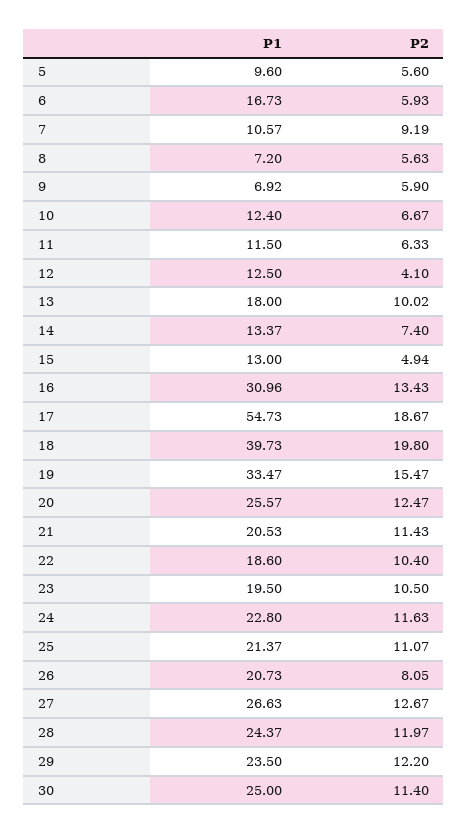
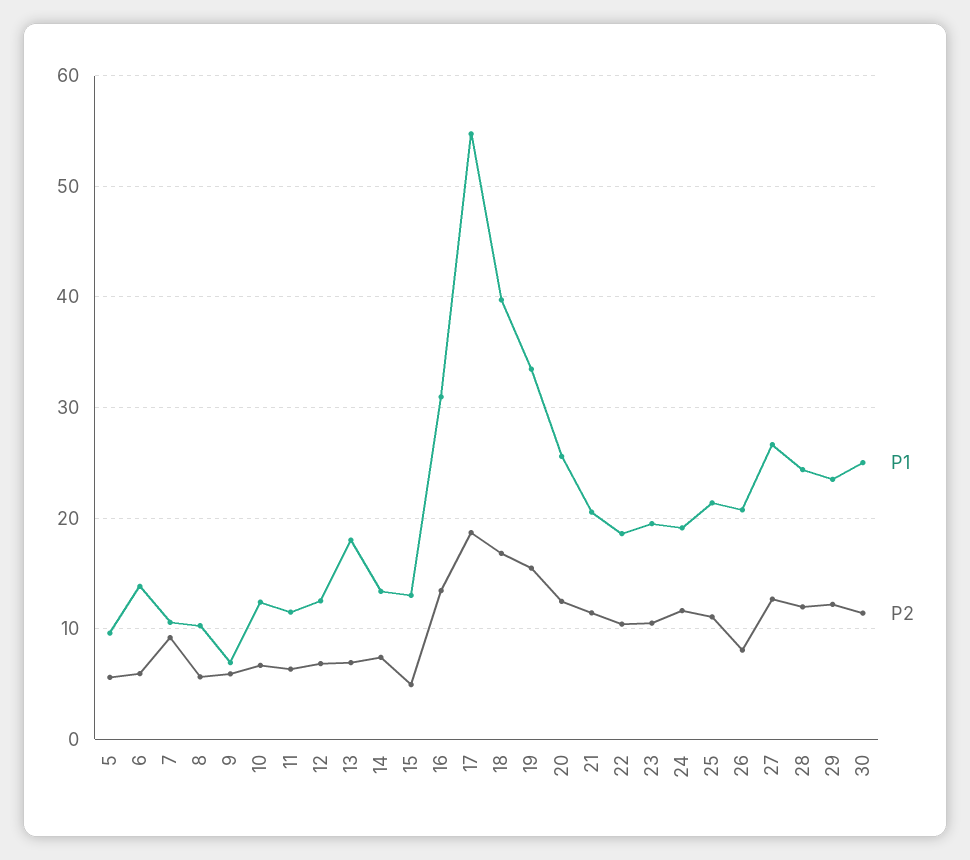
  {
    "P1": {
      "5": 9.6,
-     "6": 16.73,
+     "6": 14,
      "7": 10.57,
-     "8": 7.2,
+     "8": 10,
      "9": 6.92,
      "10": 12.4,
      "11": 11.5,
      "12": 12.5,
      "13": 18,
      "14": 13.37,
      "15": 13,
      "16": 30.96,
      "17": 54.73,
      "18": 39.73,
      "19": 33.47,
      "20": 25.57,
      "21": 20.53,
      "22": 18.6,
      "23": 19.5,
-     "24": 22.8,
+     "24": 19,
      "25": 21.37,
      "26": 20.73,
      "27": 26.63,
      "28": 24.37,
      "29": 23.5,
      "30": 25
    },
    "P2": {
      "5": 5.6,
      "6": 5.93,
      "7": 9.19,
      "8": 5.63,
      "9": 5.9,
      "10": 6.67,
      "11": 6.33,
-     "12": 4.1,
+     "12": 7,
-     "13": 10.02,
+     "13": 7,
      "14": 7.4,
      "15": 4.94,
      "16": 13.43,
      "17": 18.67,
-     "18": 19.8,
+     "18": 17,
      "19": 15.47,
      "20": 12.47,
      "21": 11.43,
      "22": 10.4,
      "23": 10.5,
      "24": 11.63,
      "25": 11.07,
      "26": 8.05,
      "27": 12.67,
      "28": 11.97,
      "29": 12.2,
      "30": 11.4
    }
  }

